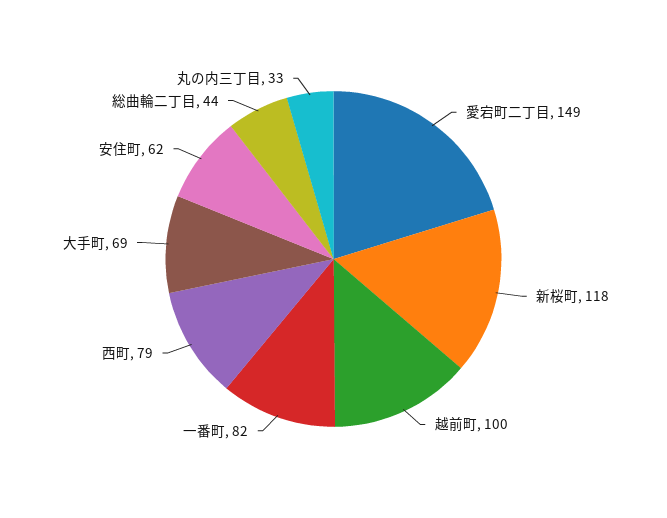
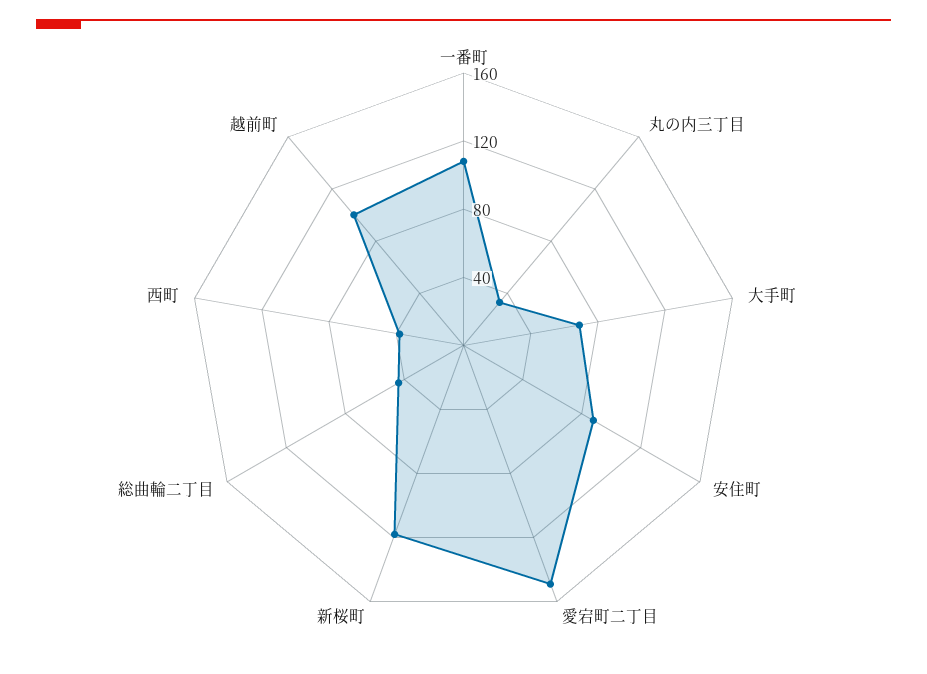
  {
    "愛宕町二丁目": 149,
    "新桜町": 118,
    "越前町": 100,
-   "一番町": 82,
+   "一番町": 110,
-   "西町": 79,
+   "西町": 40,
    "大手町": 69,
-   "安住町": 62,
+   "安住町": 90,
    "総曲輪二丁目": 44,
    "丸の内三丁目": 33
  }

